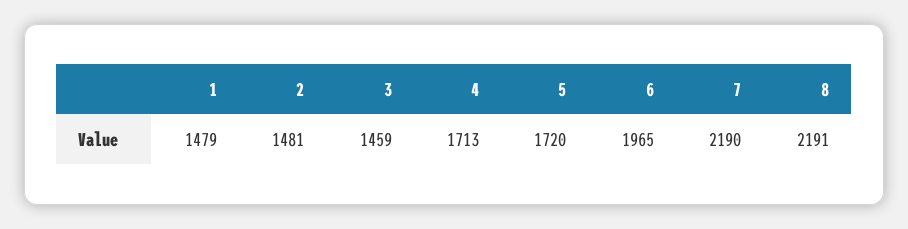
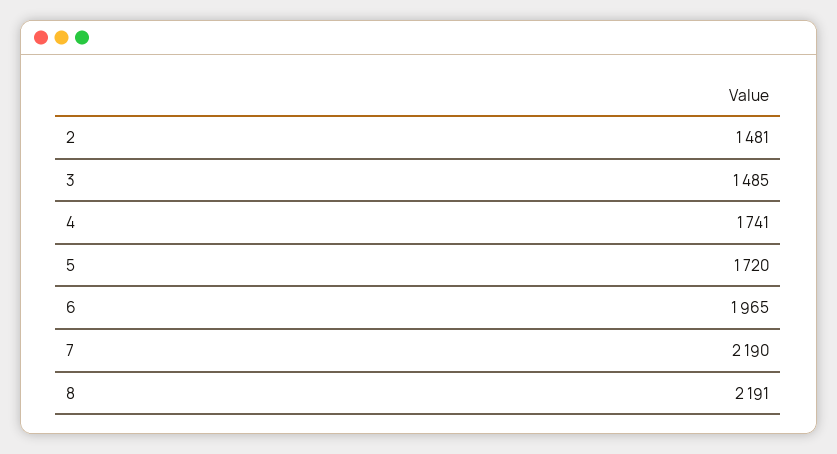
  {
-   "1": 1479,
    "2": 1481,
-   "3": 1459,
+   "3": 1485,
-   "4": 1713,
+   "4": 1741,
    "5": 1720,
    "6": 1965,
    "7": 2190,
    "8": 2191
  }

